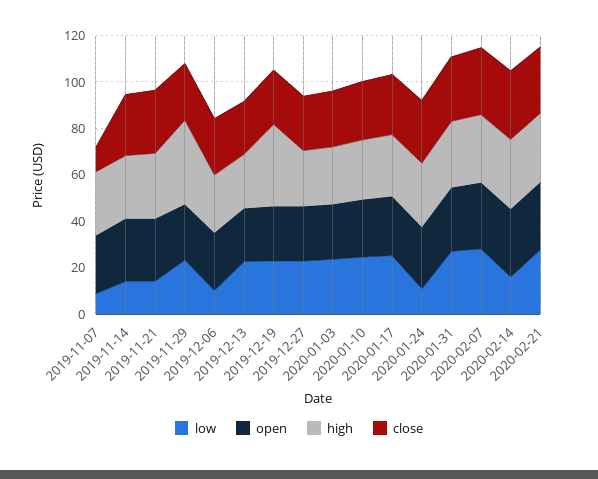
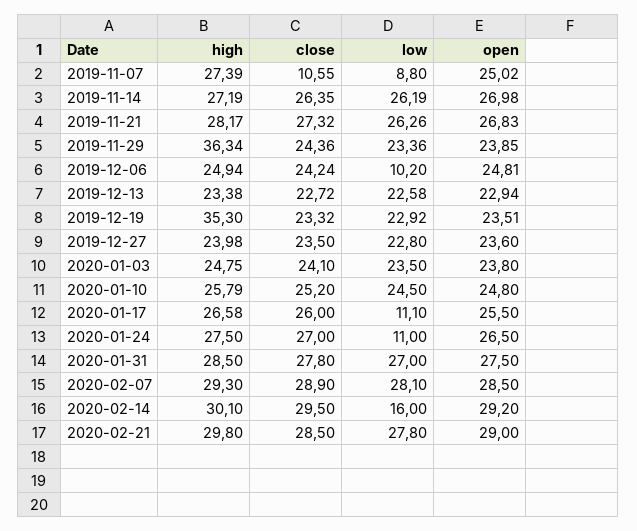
  {
    "low": {
      "2019-11-07": 8.8,
-     "2019-11-14": 15,
+     "2019-11-14": 26.19,
-     "2019-11-21": 15,
+     "2019-11-21": 26.26,
      "2019-11-29": 23.36,
      "2019-12-06": 10.2,
      "2019-12-13": 22.58,
      "2019-12-19": 22.92,
      "2019-12-27": 22.8,
      "2020-01-03": 23.5,
      "2020-01-10": 24.5,
-     "2020-01-17": 25,
+     "2020-01-17": 11.1,
      "2020-01-24": 11,
      "2020-01-31": 27,
      "2020-02-07": 28.1,
      "2020-02-14": 16,
      "2020-02-21": 27.8
    },
    "open": {
      "2019-11-07": 25.02,
      "2019-11-14": 26.98,
      "2019-11-21": 26.83,
      "2019-11-29": 23.85,
      "2019-12-06": 24.81,
      "2019-12-13": 22.94,
      "2019-12-19": 23.51,
      "2019-12-27": 23.6,
      "2020-01-03": 23.8,
      "2020-01-10": 24.8,
      "2020-01-17": 25.5,
      "2020-01-24": 26.5,
      "2020-01-31": 27.5,
      "2020-02-07": 28.5,
      "2020-02-14": 29.2,
      "2020-02-21": 29
    },
    "high": {
      "2019-11-07": 27.39,
      "2019-11-14": 27.19,
      "2019-11-21": 28.17,
      "2019-11-29": 36.34,
      "2019-12-06": 24.94,
      "2019-12-13": 23.38,
      "2019-12-19": 35.3,
      "2019-12-27": 23.98,
      "2020-01-03": 24.75,
      "2020-01-10": 25.79,
      "2020-01-17": 26.58,
      "2020-01-24": 27.5,
      "2020-01-31": 28.5,
      "2020-02-07": 29.3,
      "2020-02-14": 30.1,
      "2020-02-21": 29.8
    },
    "close": {
      "2019-11-07": 10.55,
      "2019-11-14": 26.35,
      "2019-11-21": 27.32,
      "2019-11-29": 24.36,
      "2019-12-06": 24.24,
      "2019-12-13": 22.72,
      "2019-12-19": 23.32,
      "2019-12-27": 23.5,
      "2020-01-03": 24.1,
      "2020-01-10": 25.2,
      "2020-01-17": 26,
      "2020-01-24": 27,
      "2020-01-31": 27.8,
      "2020-02-07": 28.9,
      "2020-02-14": 29.5,
      "2020-02-21": 28.5
    }
  }

